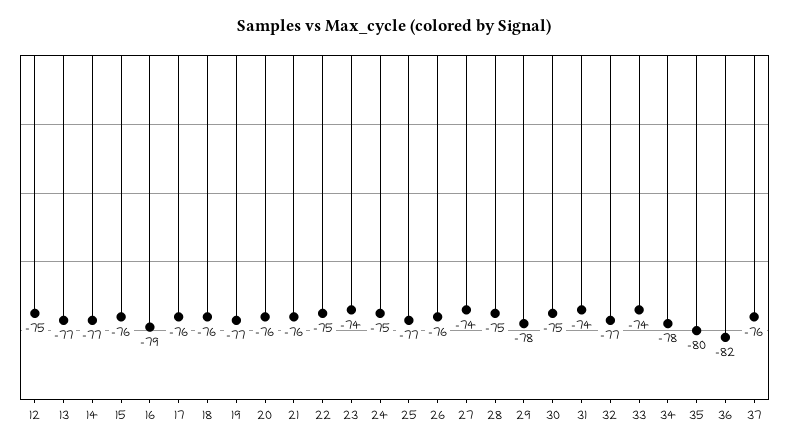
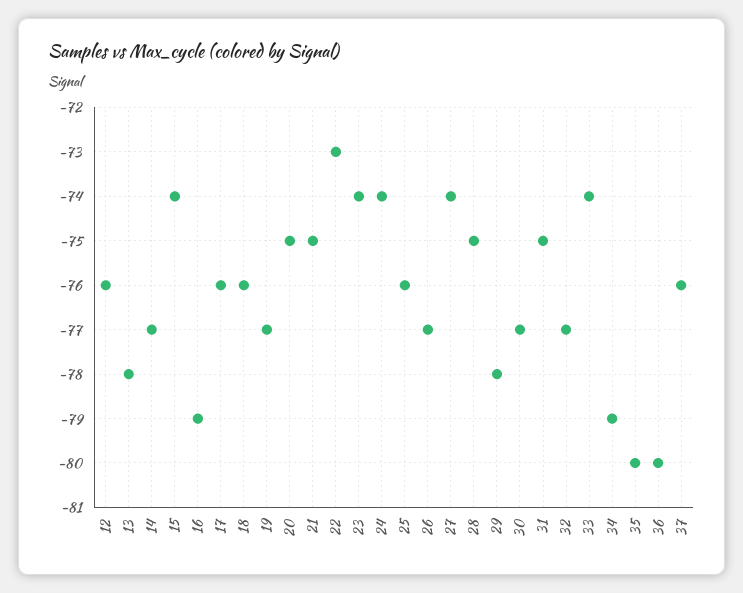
  {
-   "12": -75,
+   "12": -76,
-   "13": -77,
+   "13": -78,
    "14": -77,
-   "15": -76,
+   "15": -74,
    "16": -79,
    "17": -76,
    "18": -76,
    "19": -77,
-   "20": -76,
+   "20": -75,
-   "21": -76,
+   "21": -75,
-   "22": -75,
+   "22": -73,
    "23": -74,
-   "24": -75,
+   "24": -74,
-   "25": -77,
+   "25": -76,
-   "26": -76,
+   "26": -77,
    "27": -74,
    "28": -75,
    "29": -78,
-   "30": -75,
+   "30": -77,
-   "31": -74,
+   "31": -75,
    "32": -77,
    "33": -74,
-   "34": -78,
+   "34": -79,
    "35": -80,
-   "36": -82,
+   "36": -80,
    "37": -76
  }

